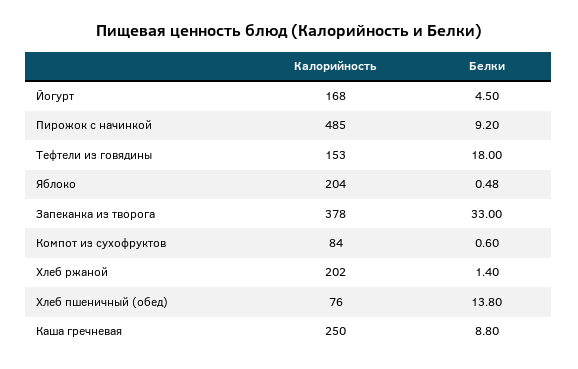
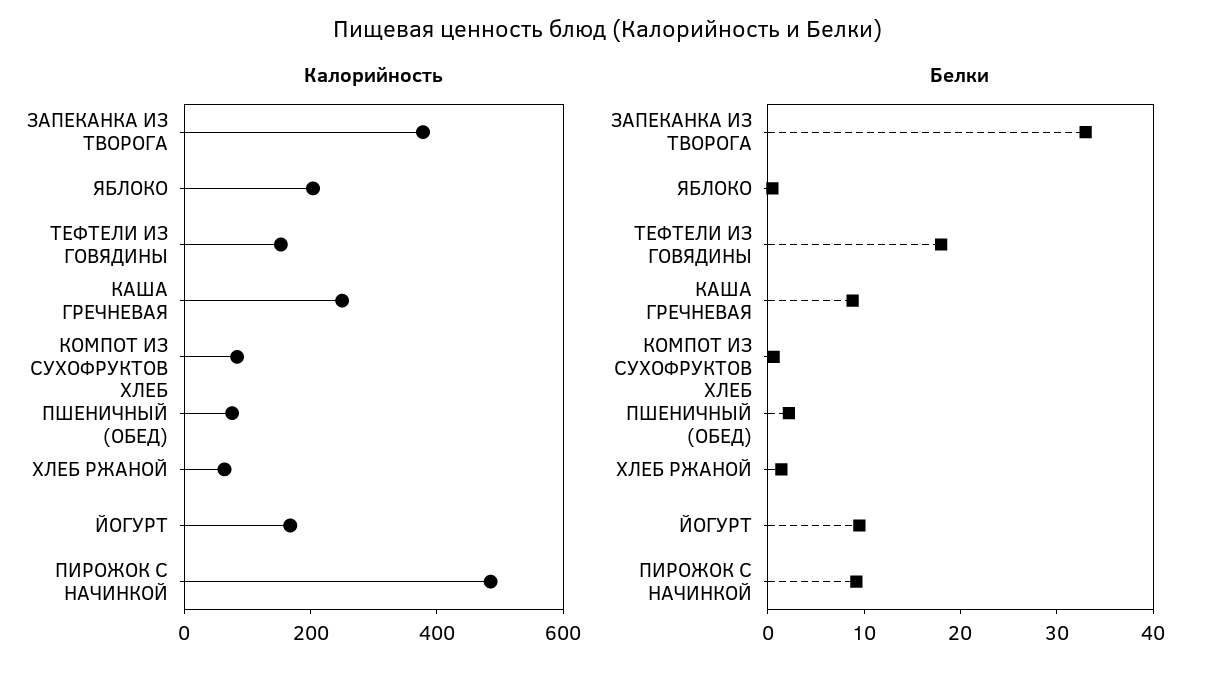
  {
    "Калорийность": {
      "Йогурт": 168,
      "Пирожок с начинкой": 485,
      "Тефтели из говядины": 153,
      "Яблоко": 204,
      "Запеканка из творога": 378,
      "Компот из сухофруктов": 84,
-     "Хлеб ржаной": 202,
+     "Хлеб ржаной": 50,
      "Хлеб пшеничный (обед)": 76,
      "Каша гречневая": 250
    },
    "Белки": {
-     "Йогурт": 4.5,
+     "Йогурт": 10,
      "Пирожок с начинкой": 9.2,
      "Тефтели из говядины": 18,
      "Яблоко": 0.48,
      "Запеканка из творога": 33,
      "Компот из сухофруктов": 0.6,
      "Хлеб ржаной": 1.4,
-     "Хлеб пшеничный (обед)": 13.8,
+     "Хлеб пшеничный (обед)": 2,
      "Каша гречневая": 8.8
    }
  }

